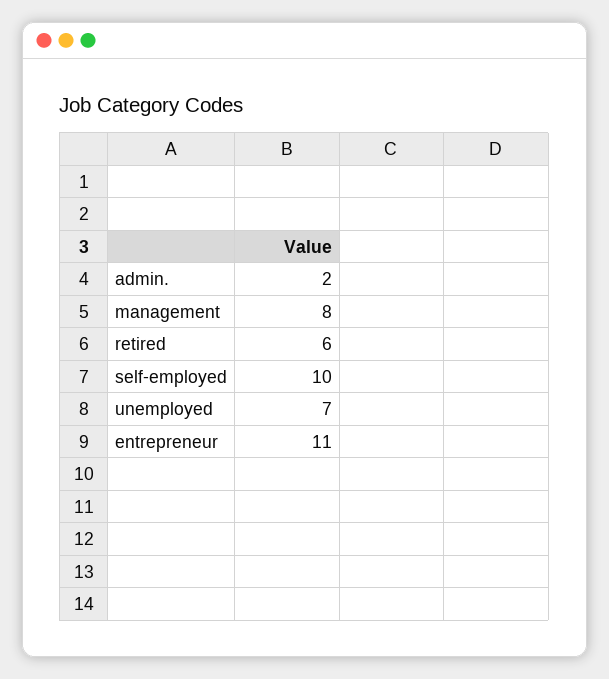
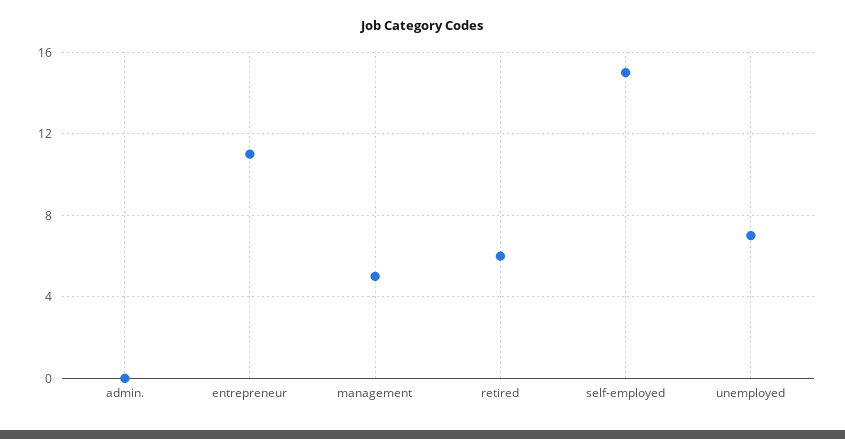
  {
-   "admin.": 2,
+   "admin.": 0,
-   "management": 8,
+   "management": 5,
    "retired": 6,
-   "self-employed": 10,
+   "self-employed": 15,
    "unemployed": 7,
    "entrepreneur": 11
  }

